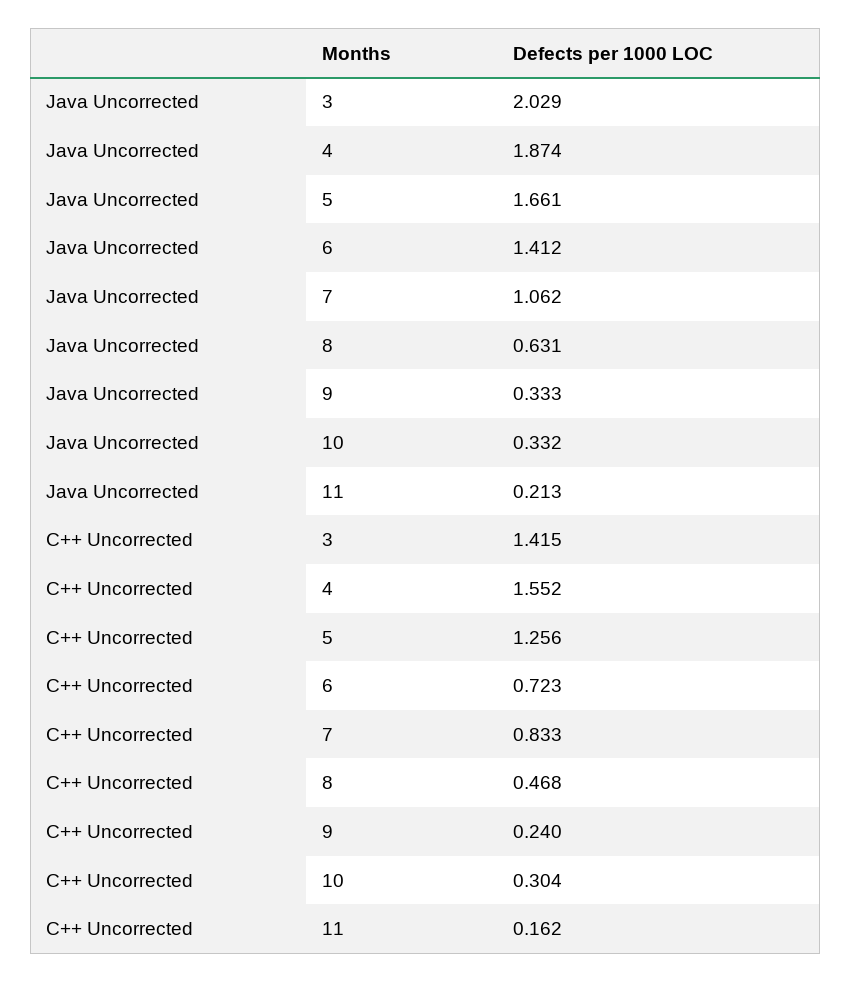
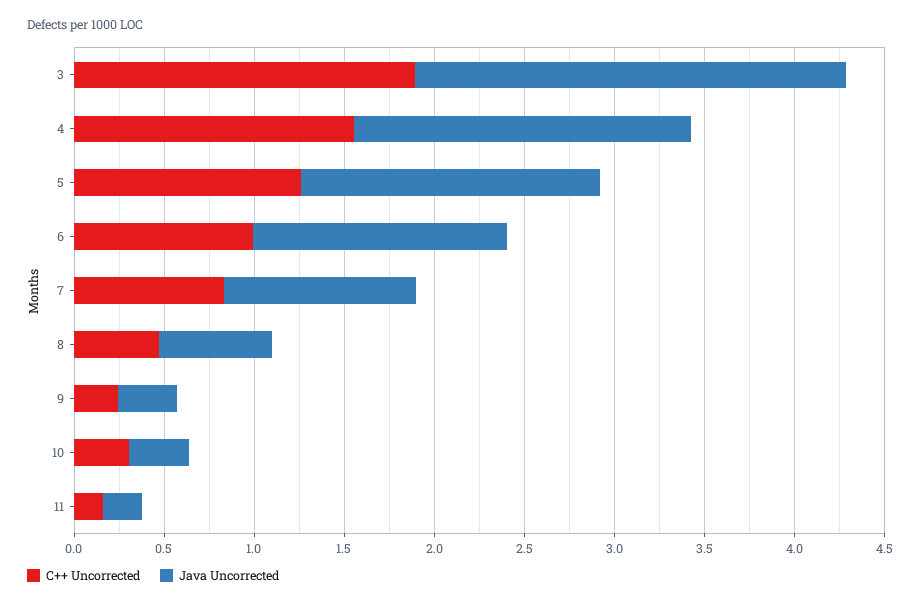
  {
    "Java Uncorrected": {
-     "3": 2.029,
+     "3": 2.4,
      "4": 1.874,
      "5": 1.661,
      "6": 1.412,
      "7": 1.062,
      "8": 0.631,
      "9": 0.333,
      "10": 0.332,
      "11": 0.213
    },
    "C++ Uncorrected": {
-     "3": 1.415,
+     "3": 1.9,
      "4": 1.552,
      "5": 1.256,
-     "6": 0.723,
+     "6": 1,
      "7": 0.833,
      "8": 0.468,
      "9": 0.24,
      "10": 0.304,
      "11": 0.162
    }
  }

